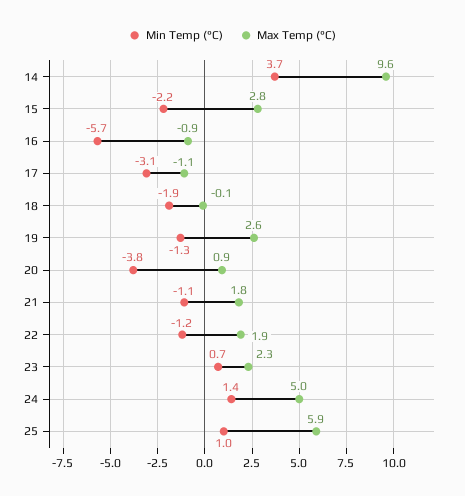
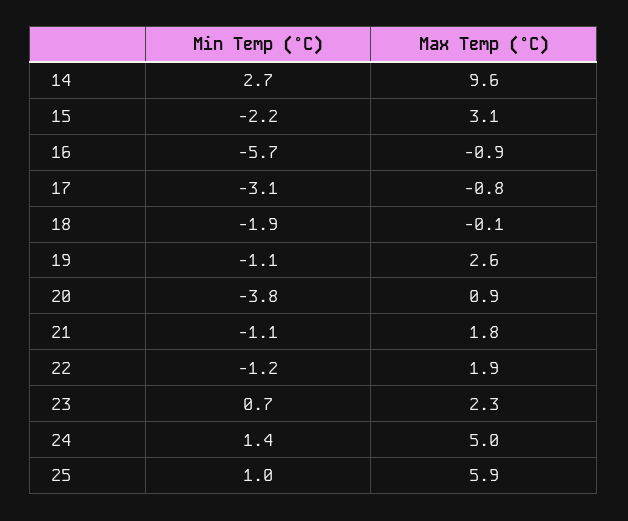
  {
    "Min Temp (°C)": {
-     "14": 3.7,
+     "14": 2.7,
      "15": -2.2,
      "16": -5.7,
      "17": -3.1,
      "18": -1.9,
-     "19": -1.3,
+     "19": -1.1,
      "20": -3.8,
      "21": -1.1,
      "22": -1.2,
      "23": 0.7,
      "24": 1.4,
      "25": 1
    },
    "Max Temp (°C)": {
      "14": 9.6,
-     "15": 2.8,
+     "15": 3.1,
      "16": -0.9,
-     "17": -1.1,
+     "17": -0.8,
      "18": -0.1,
      "19": 2.6,
      "20": 0.9,
      "21": 1.8,
      "22": 1.9,
      "23": 2.3,
      "24": 5,
      "25": 5.9
    }
  }

